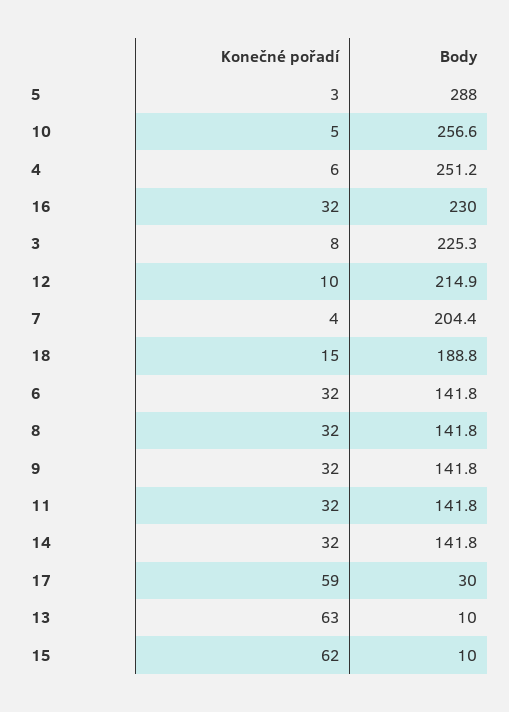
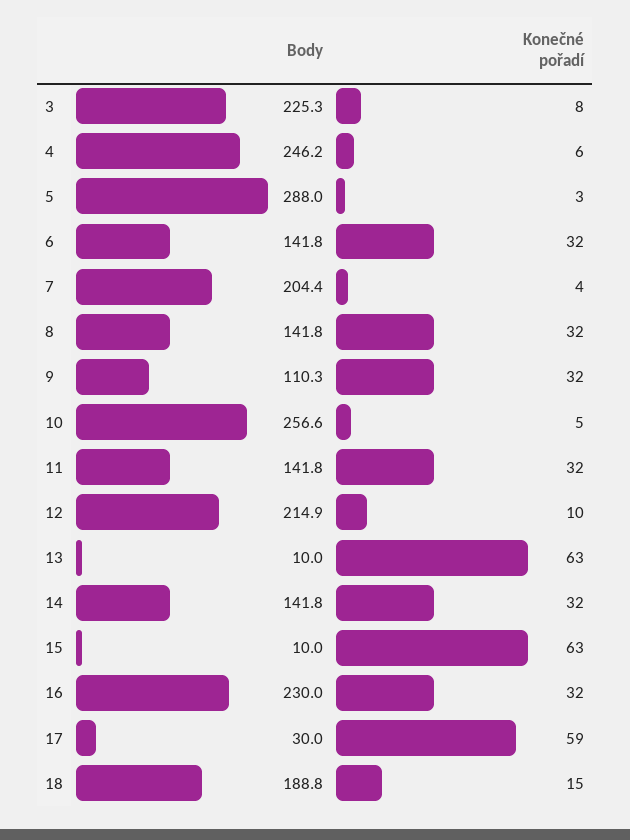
  {
    "Konečné pořadí": {
      "5": 3,
      "10": 5,
      "4": 6,
      "16": 32,
      "3": 8,
      "12": 10,
      "7": 4,
      "18": 15,
      "6": 32,
      "8": 32,
      "9": 32,
      "11": 32,
      "14": 32,
      "17": 59,
      "13": 63,
-     "15": 62
+     "15": 63
    },
    "Body": {
      "5": 288,
      "10": 256.6,
-     "4": 251.2,
+     "4": 246.2,
      "16": 230,
      "3": 225.3,
      "12": 214.9,
      "7": 204.4,
      "18": 188.8,
      "6": 141.8,
      "8": 141.8,
-     "9": 141.8,
+     "9": 110.3,
      "11": 141.8,
      "14": 141.8,
      "17": 30,
      "13": 10,
      "15": 10
    }
  }

